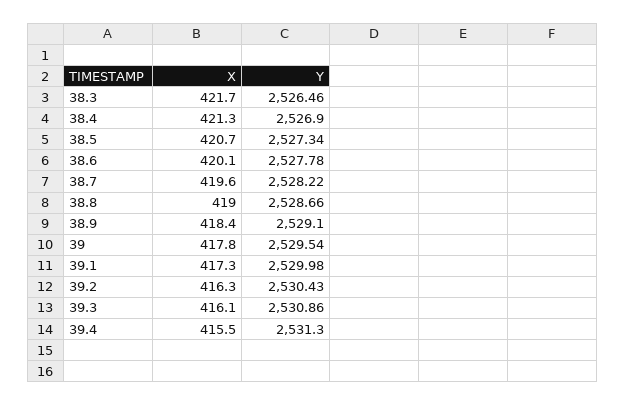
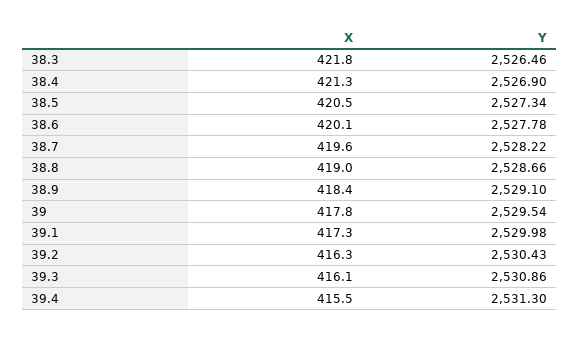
  {
    "X": {
-     "38.3": 421.7,
+     "38.3": 421.8,
      "38.4": 421.3,
-     "38.5": 420.7,
+     "38.5": 420.5,
      "38.6": 420.1,
      "38.7": 419.6,
      "38.8": 419,
      "38.9": 418.4,
      "39": 417.8,
      "39.1": 417.3,
      "39.2": 416.3,
      "39.3": 416.1,
      "39.4": 415.5
    },
    "Y": {
      "38.3": 2526.46,
      "38.4": 2526.9,
      "38.5": 2527.34,
      "38.6": 2527.78,
      "38.7": 2528.22,
      "38.8": 2528.66,
      "38.9": 2529.1,
      "39": 2529.54,
      "39.1": 2529.98,
      "39.2": 2530.43,
      "39.3": 2530.86,
      "39.4": 2531.3
    }
  }

